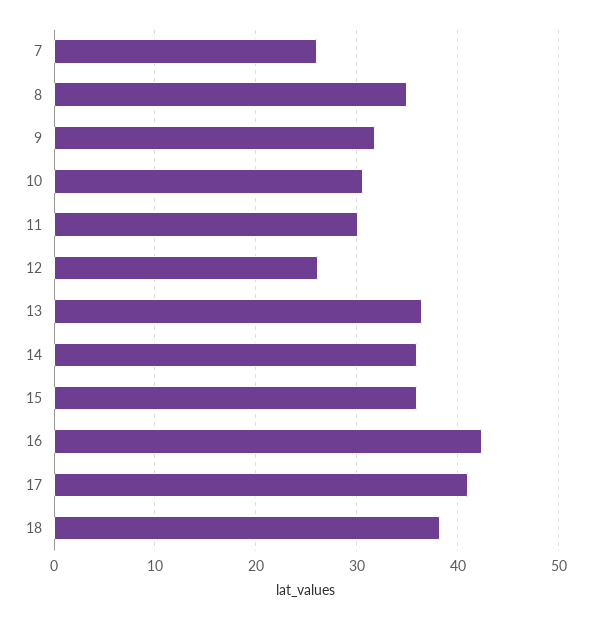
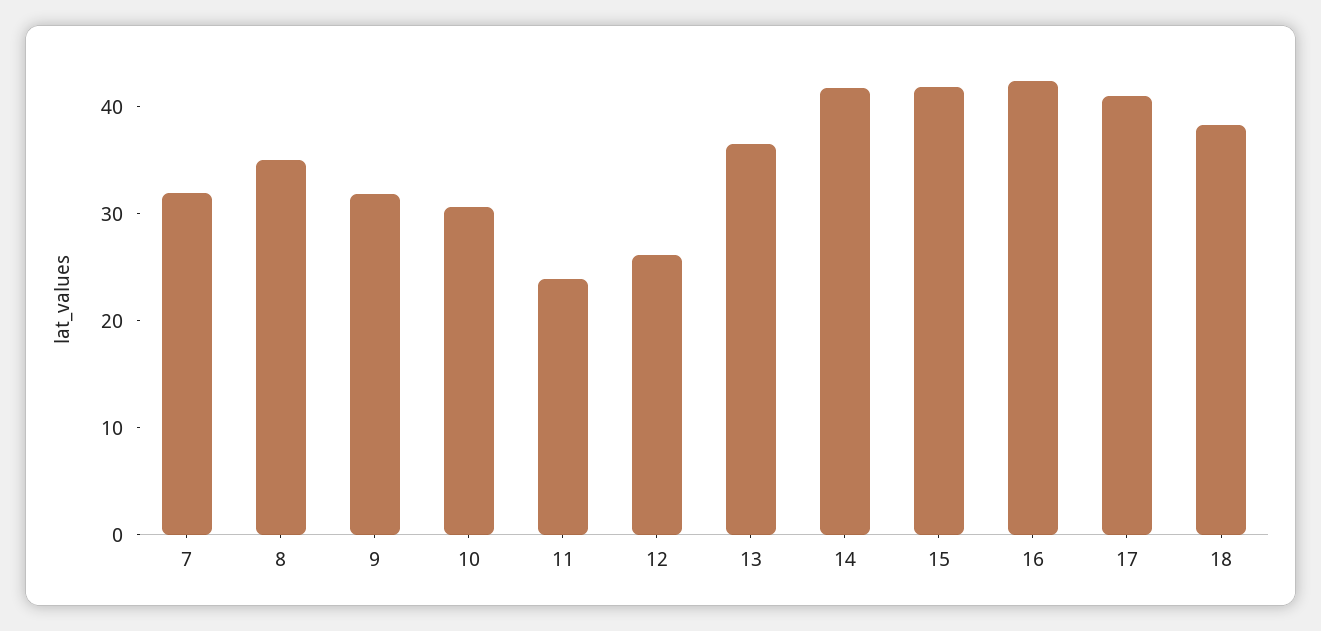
  {
-   "7": 26,
+   "7": 32,
    "8": 35,
    "9": 32,
    "10": 31,
-   "11": 30,
+   "11": 24,
    "12": 26,
    "13": 37,
-   "14": 36,
+   "14": 42,
-   "15": 36,
+   "15": 42,
    "16": 42,
    "17": 41,
    "18": 38
  }

